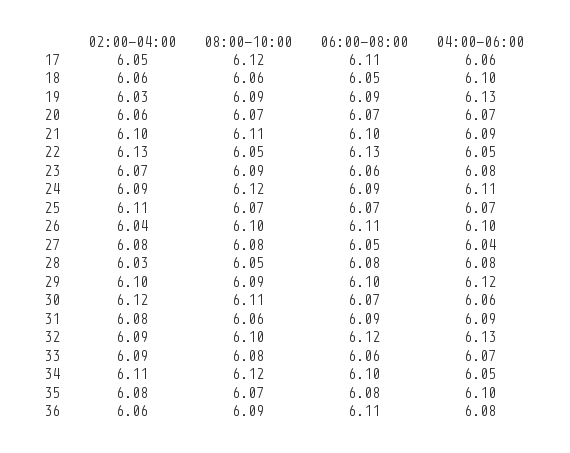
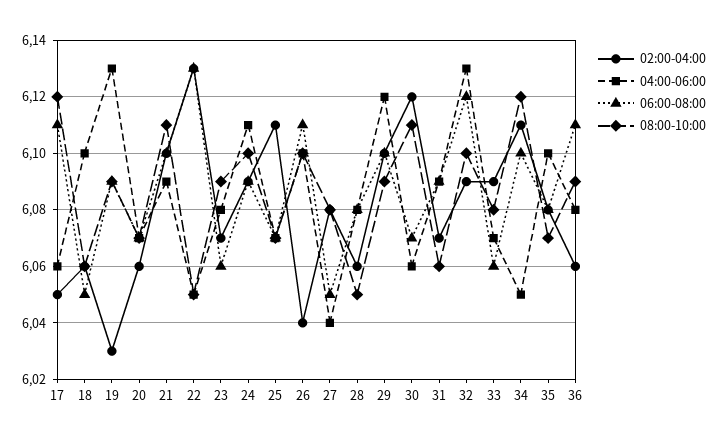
  {
    "02:00-04:00": {
      "17": 6.05,
      "18": 6.06,
      "19": 6.03,
      "20": 6.06,
      "21": 6.1,
      "22": 6.13,
      "23": 6.07,
      "24": 6.09,
      "25": 6.11,
      "26": 6.04,
      "27": 6.08,
-     "28": 6.03,
+     "28": 6.06,
      "29": 6.1,
      "30": 6.12,
-     "31": 6.08,
+     "31": 6.07,
      "32": 6.09,
      "33": 6.09,
      "34": 6.11,
      "35": 6.08,
      "36": 6.06
    },
    "08:00-10:00": {
      "17": 6.12,
      "18": 6.06,
      "19": 6.09,
      "20": 6.07,
      "21": 6.11,
      "22": 6.05,
      "23": 6.09,
-     "24": 6.12,
+     "24": 6.1,
      "25": 6.07,
      "26": 6.1,
      "27": 6.08,
      "28": 6.05,
      "29": 6.09,
      "30": 6.11,
      "31": 6.06,
      "32": 6.1,
      "33": 6.08,
      "34": 6.12,
      "35": 6.07,
      "36": 6.09
    },
    "06:00-08:00": {
      "17": 6.11,
      "18": 6.05,
      "19": 6.09,
      "20": 6.07,
      "21": 6.1,
      "22": 6.13,
      "23": 6.06,
      "24": 6.09,
      "25": 6.07,
      "26": 6.11,
      "27": 6.05,
      "28": 6.08,
      "29": 6.1,
      "30": 6.07,
      "31": 6.09,
      "32": 6.12,
      "33": 6.06,
      "34": 6.1,
      "35": 6.08,
      "36": 6.11
    },
    "04:00-06:00": {
      "17": 6.06,
      "18": 6.1,
      "19": 6.13,
      "20": 6.07,
      "21": 6.09,
      "22": 6.05,
      "23": 6.08,
      "24": 6.11,
      "25": 6.07,
      "26": 6.1,
      "27": 6.04,
      "28": 6.08,
      "29": 6.12,
      "30": 6.06,
      "31": 6.09,
      "32": 6.13,
      "33": 6.07,
      "34": 6.05,
      "35": 6.1,
      "36": 6.08
    }
  }

